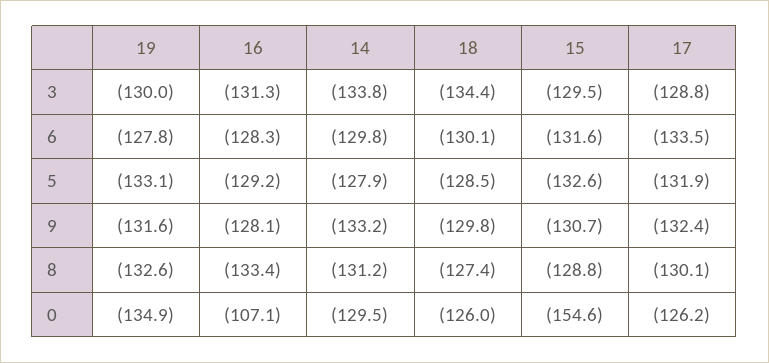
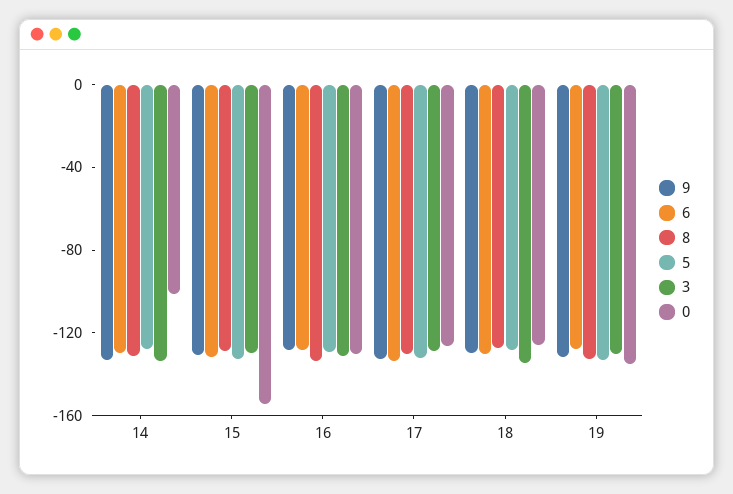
  {
    "3": {
      "19": -130,
      "16": -131.3,
      "14": -133.8,
      "18": -134.4,
      "15": -129.5,
      "17": -128.8
    },
    "6": {
      "19": -127.8,
      "16": -128.3,
      "14": -129.8,
      "18": -130.1,
      "15": -131.6,
      "17": -133.5
    },
    "5": {
      "19": -133.1,
      "16": -129.2,
      "14": -127.9,
      "18": -128.5,
      "15": -132.6,
      "17": -131.9
    },
    "9": {
      "19": -131.6,
      "16": -128.1,
      "14": -133.2,
      "18": -129.8,
      "15": -130.7,
      "17": -132.4
    },
    "8": {
      "19": -132.6,
      "16": -133.4,
      "14": -131.2,
      "18": -127.4,
      "15": -128.8,
      "17": -130.1
    },
    "0": {
      "19": -134.9,
-     "16": -107.1,
+     "16": -130,
-     "14": -129.5,
+     "14": -100,
      "18": -126,
      "15": -154.6,
      "17": -126.2
    }
  }

